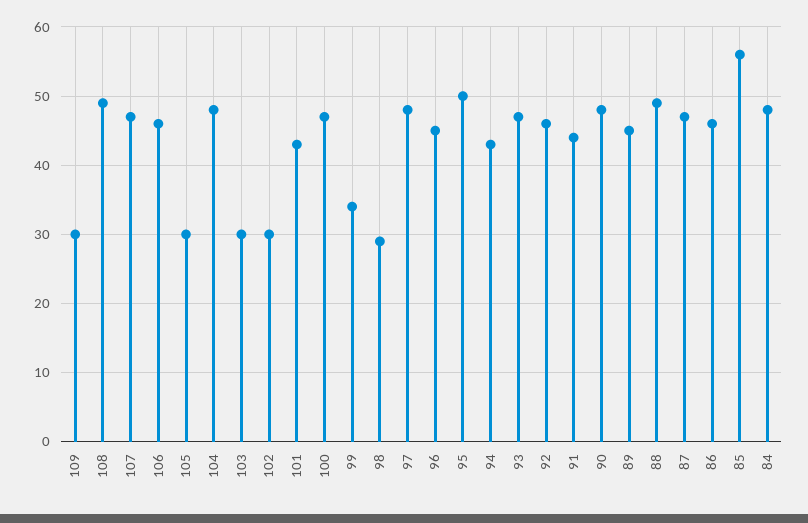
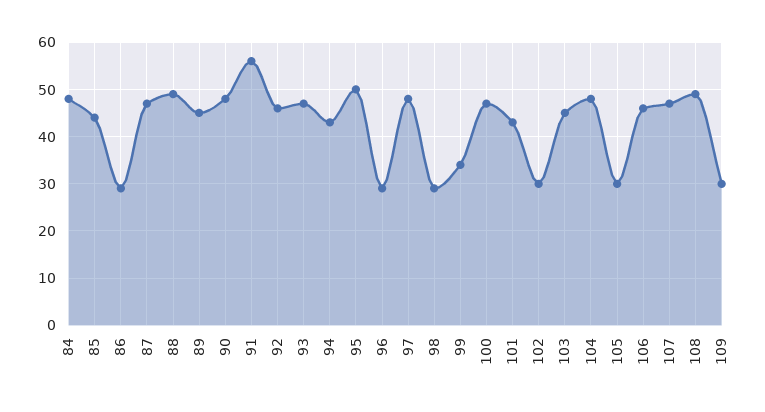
  {
    "109": 30,
    "108": 49,
    "107": 47,
    "106": 46,
    "105": 30,
    "104": 48,
-   "103": 30,
+   "103": 45,
    "102": 30,
    "101": 43,
    "100": 47,
    "99": 34,
    "98": 29,
    "97": 48,
-   "96": 45,
+   "96": 30,
    "95": 50,
    "94": 43,
    "93": 47,
    "92": 46,
-   "91": 44,
+   "91": 55,
    "90": 48,
    "89": 45,
    "88": 49,
    "87": 47,
-   "86": 46,
+   "86": 30,
-   "85": 56,
+   "85": 45,
    "84": 48
  }

